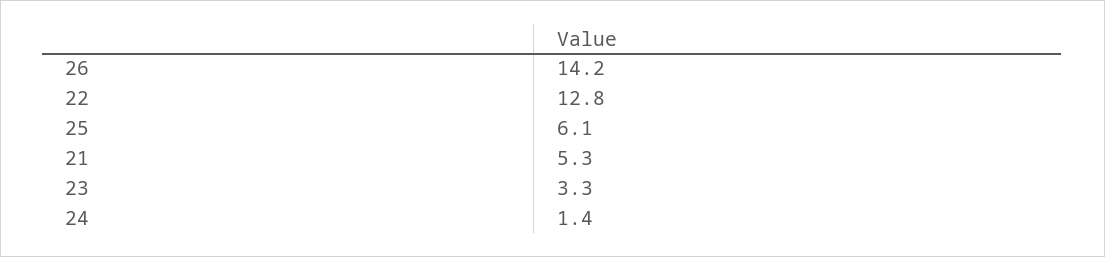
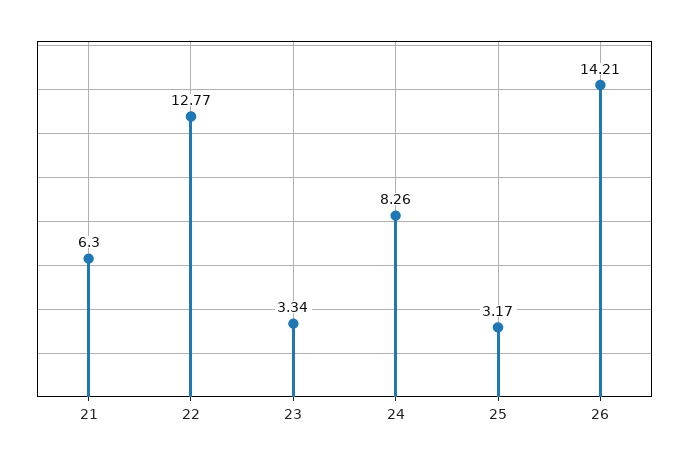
  {
    "26": 14.21,
    "22": 12.77,
-   "25": 6.1,
+   "25": 3.17,
-   "21": 5.3,
+   "21": 6.3,
    "23": 3.34,
-   "24": 1.4
+   "24": 8.26
  }

